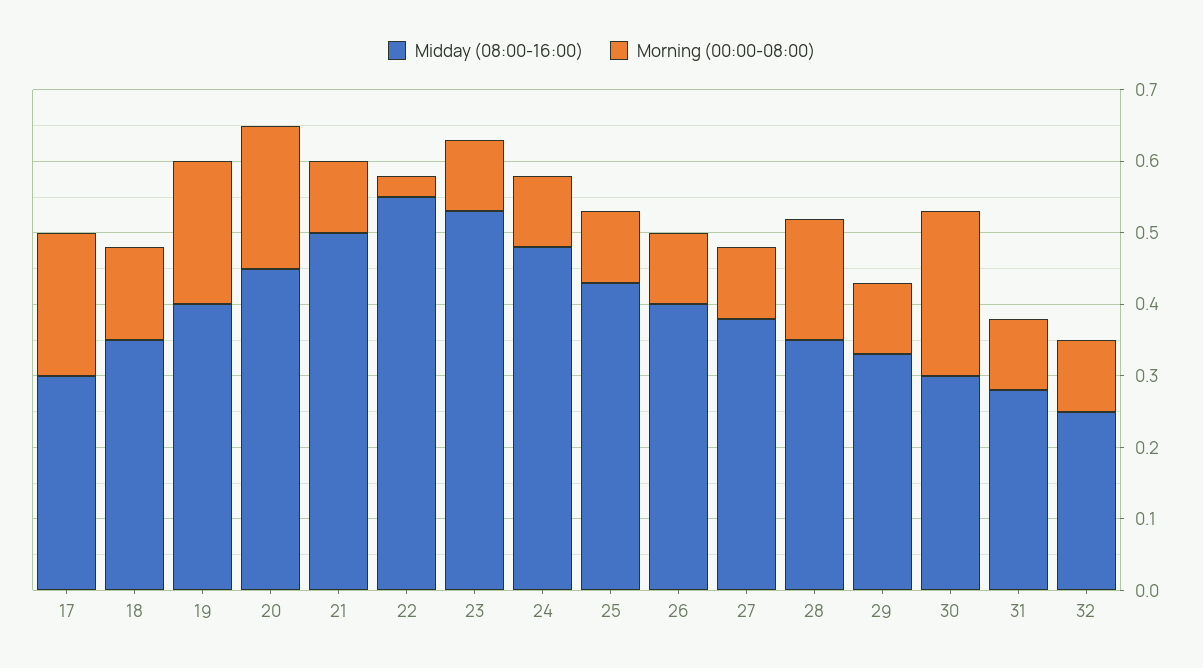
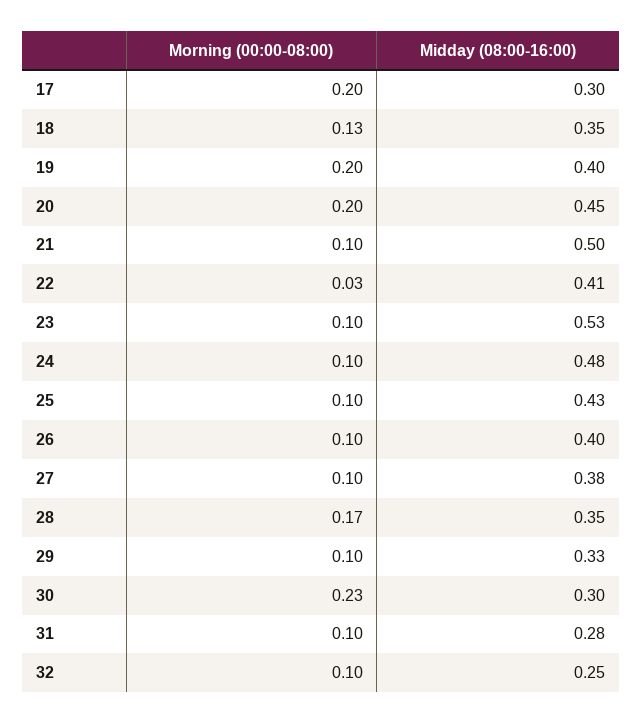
  {
    "Midday (08:00-16:00)": {
      "17": 0.3,
      "18": 0.35,
      "19": 0.4,
      "20": 0.45,
      "21": 0.5,
-     "22": 0.55,
+     "22": 0.41,
      "23": 0.53,
      "24": 0.48,
      "25": 0.43,
      "26": 0.4,
      "27": 0.38,
      "28": 0.35,
      "29": 0.33,
      "30": 0.3,
      "31": 0.28,
      "32": 0.25
    },
    "Morning (00:00-08:00)": {
      "17": 0.2,
      "18": 0.13,
      "19": 0.2,
      "20": 0.2,
      "21": 0.1,
      "22": 0.03,
      "23": 0.1,
      "24": 0.1,
      "25": 0.1,
      "26": 0.1,
      "27": 0.1,
      "28": 0.17,
      "29": 0.1,
      "30": 0.23,
      "31": 0.1,
      "32": 0.1
    }
  }

